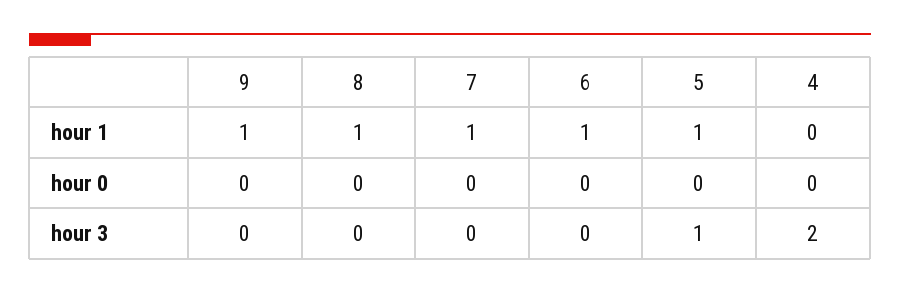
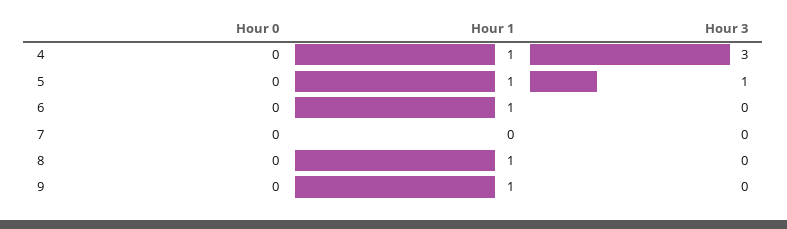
  {
    "9": {
      "hour 1": 1,
      "hour 0": 0,
      "hour 3": 0
    },
    "8": {
      "hour 1": 1,
      "hour 0": 0,
      "hour 3": 0
    },
    "7": {
-     "hour 1": 1,
+     "hour 1": 0,
      "hour 0": 0,
      "hour 3": 0
    },
    "6": {
      "hour 1": 1,
      "hour 0": 0,
      "hour 3": 0
    },
    "5": {
      "hour 1": 1,
      "hour 0": 0,
      "hour 3": 1
    },
    "4": {
-     "hour 1": 0,
+     "hour 1": 1,
      "hour 0": 0,
-     "hour 3": 2
+     "hour 3": 3
    }
  }

